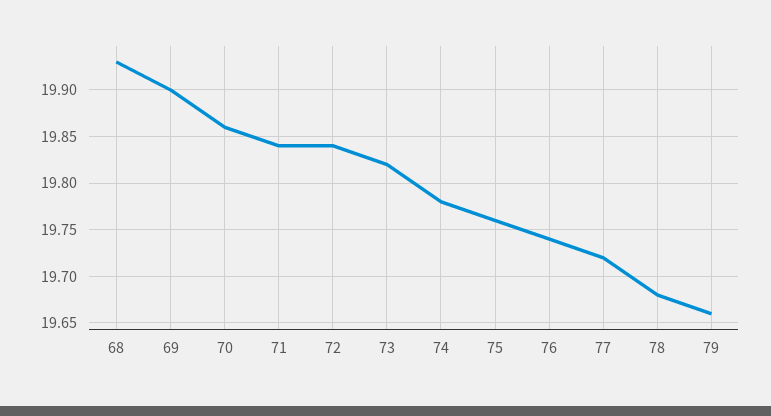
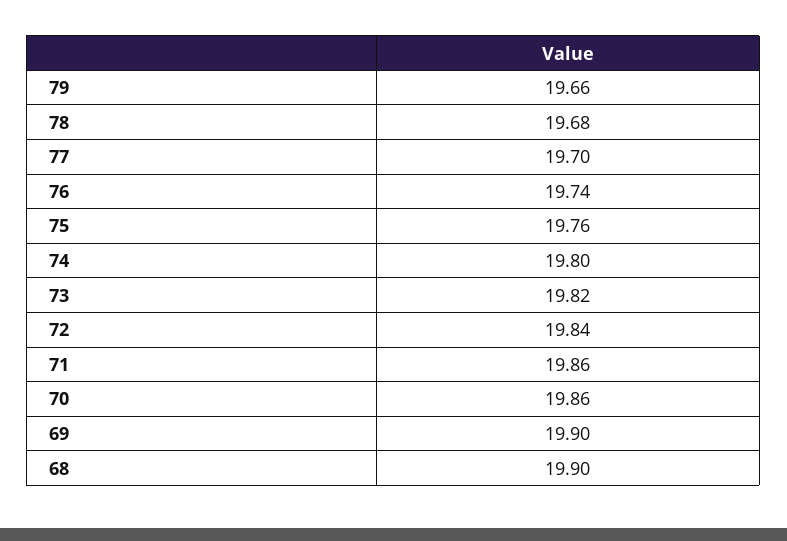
  {
-   "68": 19.93,
+   "68": 19.9,
    "69": 19.9,
    "70": 19.86,
-   "71": 19.84,
+   "71": 19.86,
    "72": 19.84,
    "73": 19.82,
-   "74": 19.78,
+   "74": 19.8,
    "75": 19.76,
    "76": 19.74,
-   "77": 19.72,
+   "77": 19.7,
    "78": 19.68,
    "79": 19.66
  }

